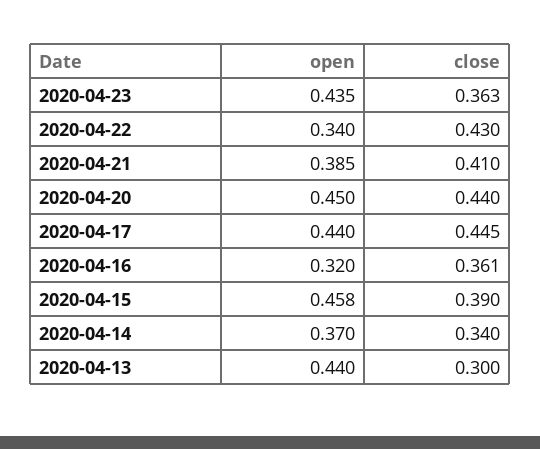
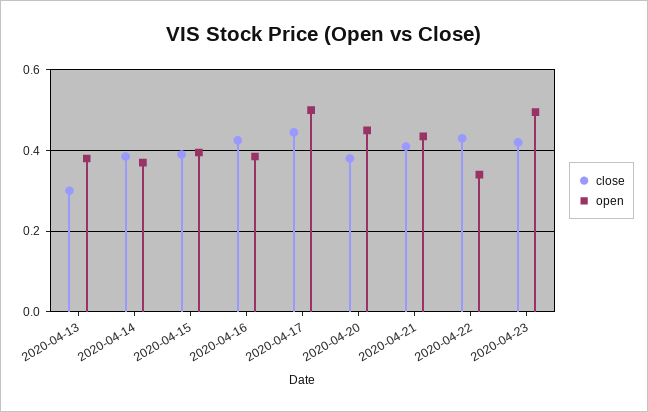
  {
    "open": {
-     "2020-04-23": 0.435,
+     "2020-04-23": 0.5,
      "2020-04-22": 0.34,
-     "2020-04-21": 0.385,
+     "2020-04-21": 0.44,
      "2020-04-20": 0.45,
-     "2020-04-17": 0.44,
+     "2020-04-17": 0.5,
-     "2020-04-16": 0.32,
+     "2020-04-16": 0.38,
-     "2020-04-15": 0.458,
+     "2020-04-15": 0.4,
      "2020-04-14": 0.37,
-     "2020-04-13": 0.44
+     "2020-04-13": 0.38
    },
    "close": {
-     "2020-04-23": 0.363,
+     "2020-04-23": 0.42,
      "2020-04-22": 0.43,
      "2020-04-21": 0.41,
-     "2020-04-20": 0.44,
+     "2020-04-20": 0.38,
      "2020-04-17": 0.445,
-     "2020-04-16": 0.361,
+     "2020-04-16": 0.42,
      "2020-04-15": 0.39,
-     "2020-04-14": 0.34,
+     "2020-04-14": 0.38,
      "2020-04-13": 0.3
    }
  }

